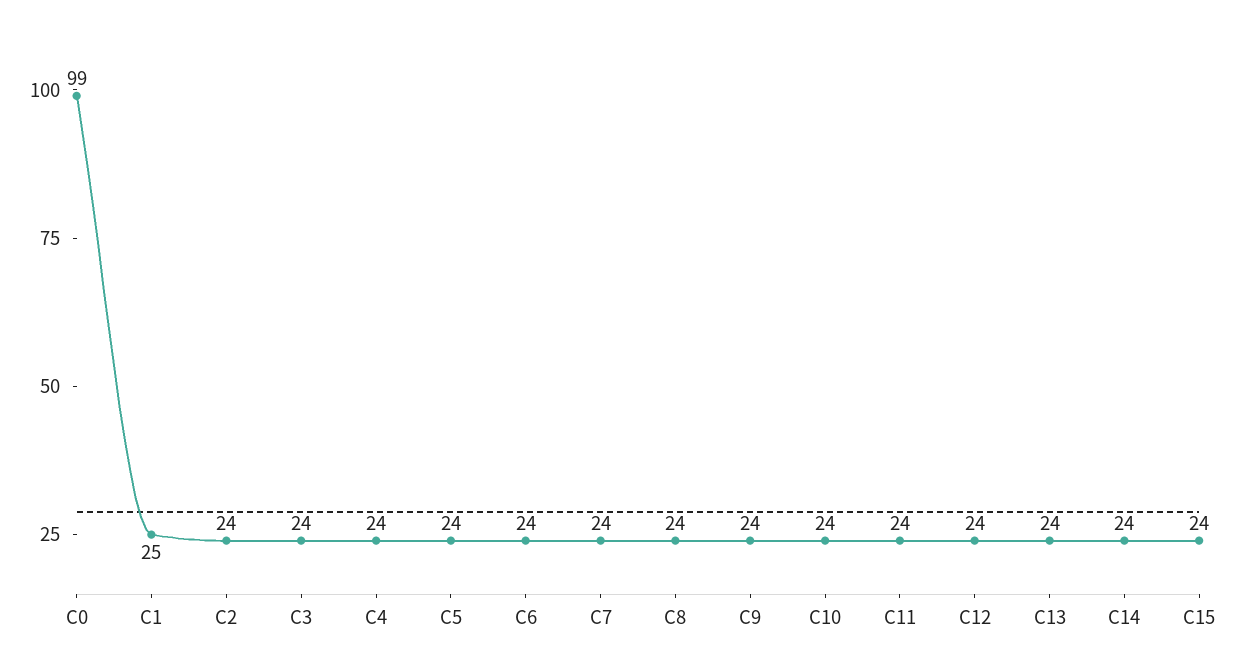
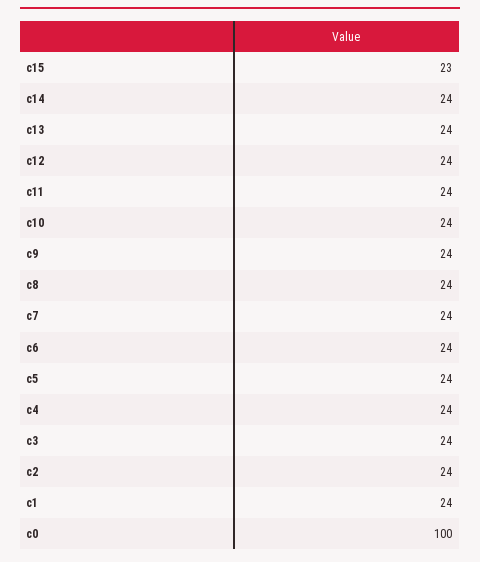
  {
-   "C0": 99,
+   "C0": 100,
-   "C1": 25,
+   "C1": 24,
    "C2": 24,
    "C3": 24,
    "C4": 24,
    "C5": 24,
    "C6": 24,
    "C7": 24,
    "C8": 24,
    "C9": 24,
    "C10": 24,
    "C11": 24,
    "C12": 24,
    "C13": 24,
    "C14": 24,
-   "C15": 24
+   "C15": 23
  }

